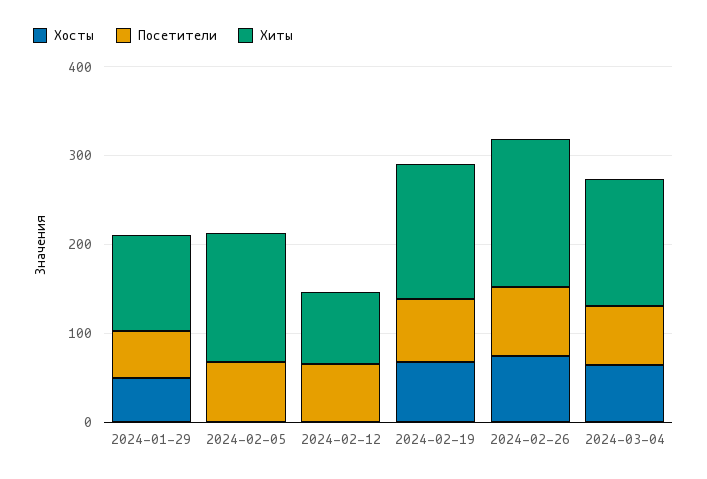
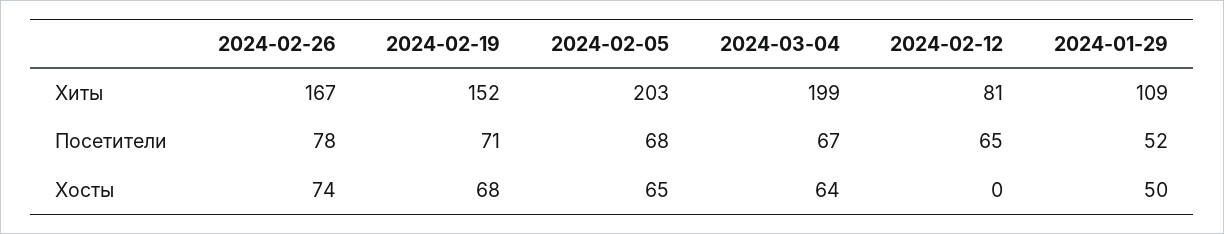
  {
    "Хосты": {
      "2024-01-29": 50,
-     "2024-02-05": 0,
+     "2024-02-05": 65,
      "2024-02-12": 0,
      "2024-02-19": 68,
      "2024-02-26": 74,
      "2024-03-04": 64
    },
    "Посетители": {
      "2024-01-29": 52,
      "2024-02-05": 68,
      "2024-02-12": 65,
      "2024-02-19": 71,
      "2024-02-26": 78,
      "2024-03-04": 67
    },
    "Хиты": {
      "2024-01-29": 109,
-     "2024-02-05": 140,
+     "2024-02-05": 203,
      "2024-02-12": 81,
      "2024-02-19": 152,
      "2024-02-26": 167,
-     "2024-03-04": 140
+     "2024-03-04": 199
    }
  }

